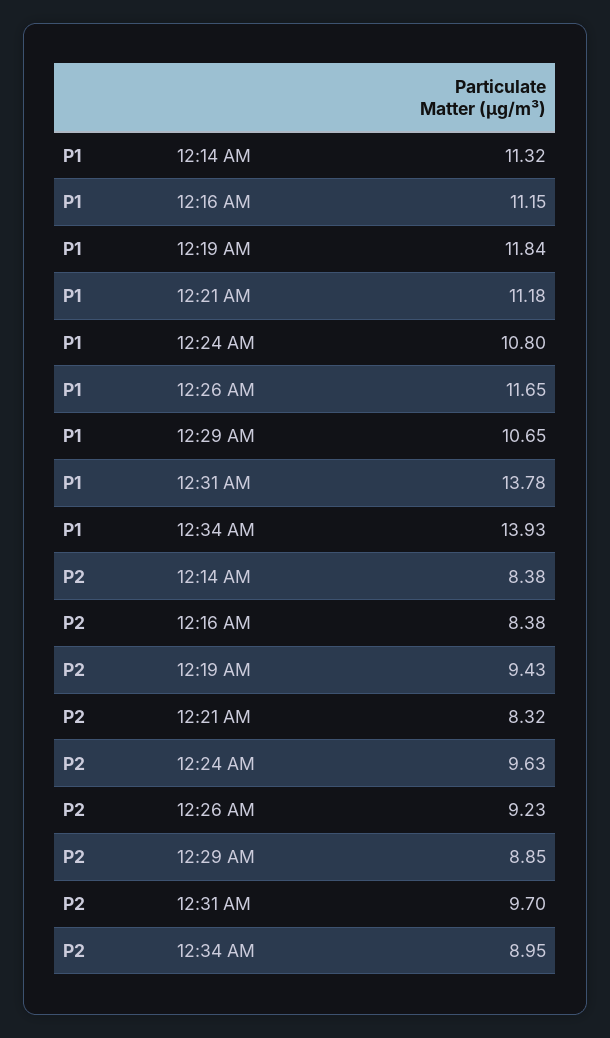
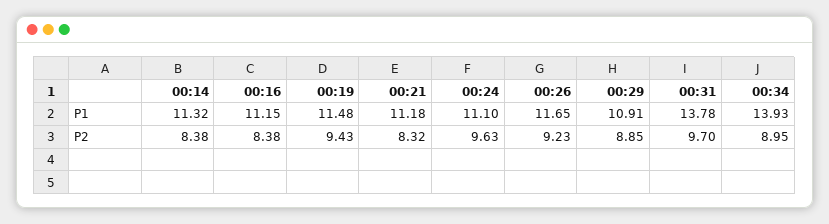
  {
    "P1": {
      "12:14 AM": 11.32,
      "12:16 AM": 11.15,
-     "12:19 AM": 11.84,
+     "12:19 AM": 11.48,
      "12:21 AM": 11.18,
-     "12:24 AM": 10.8,
+     "12:24 AM": 11.1,
      "12:26 AM": 11.65,
-     "12:29 AM": 10.65,
+     "12:29 AM": 10.91,
      "12:31 AM": 13.78,
      "12:34 AM": 13.93
    },
    "P2": {
      "12:14 AM": 8.38,
      "12:16 AM": 8.38,
      "12:19 AM": 9.43,
      "12:21 AM": 8.32,
      "12:24 AM": 9.63,
      "12:26 AM": 9.23,
      "12:29 AM": 8.85,
      "12:31 AM": 9.7,
      "12:34 AM": 8.95
    }
  }

